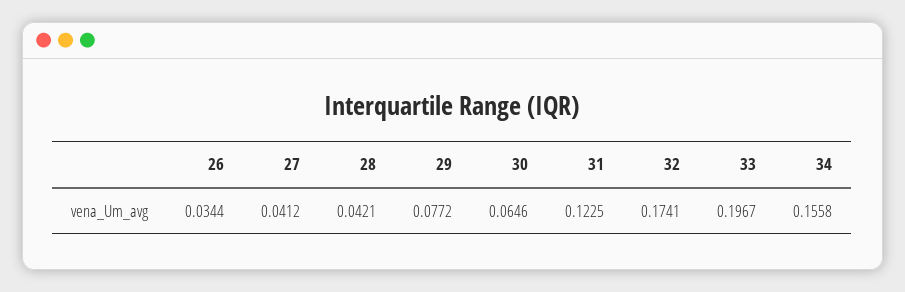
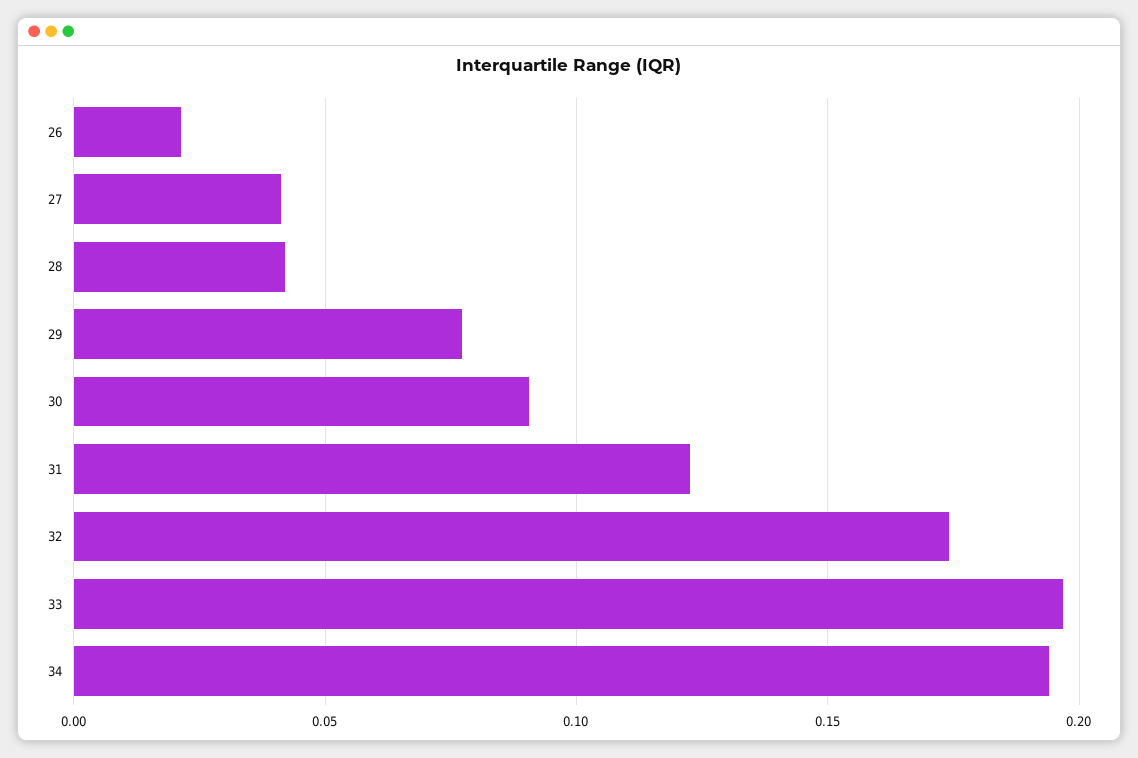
  {
-   "26": 0.0344,
+   "26": 0.02,
    "27": 0.0412,
    "28": 0.0421,
    "29": 0.0772,
-   "30": 0.0646,
+   "30": 0.09,
    "31": 0.1225,
    "32": 0.1741,
    "33": 0.1967,
-   "34": 0.1558
+   "34": 0.195
  }

